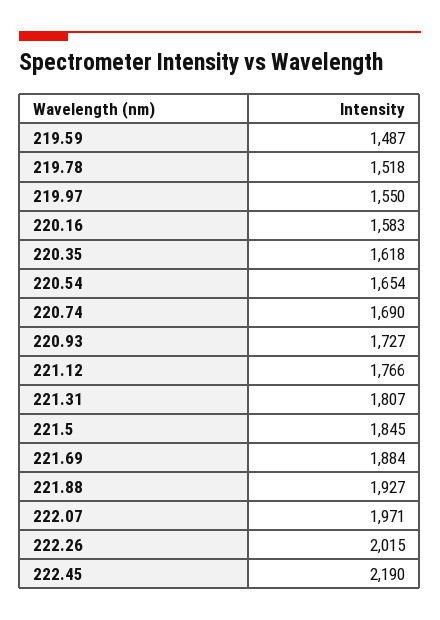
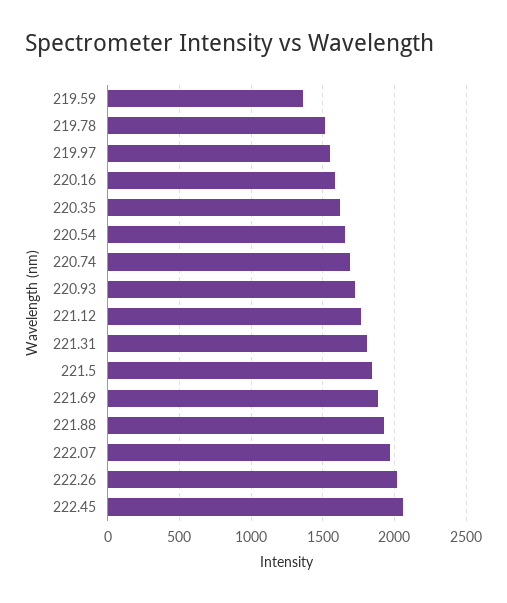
  {
-   "219.59": 1487,
+   "219.59": 1350,
    "219.78": 1518,
    "219.97": 1550,
    "220.16": 1583,
    "220.35": 1618,
    "220.54": 1654,
    "220.74": 1690,
    "220.93": 1727,
    "221.12": 1766,
    "221.31": 1807,
    "221.5": 1845,
    "221.69": 1884,
    "221.88": 1927,
    "222.07": 1971,
    "222.26": 2015,
-   "222.45": 2190
+   "222.45": 2050
  }

